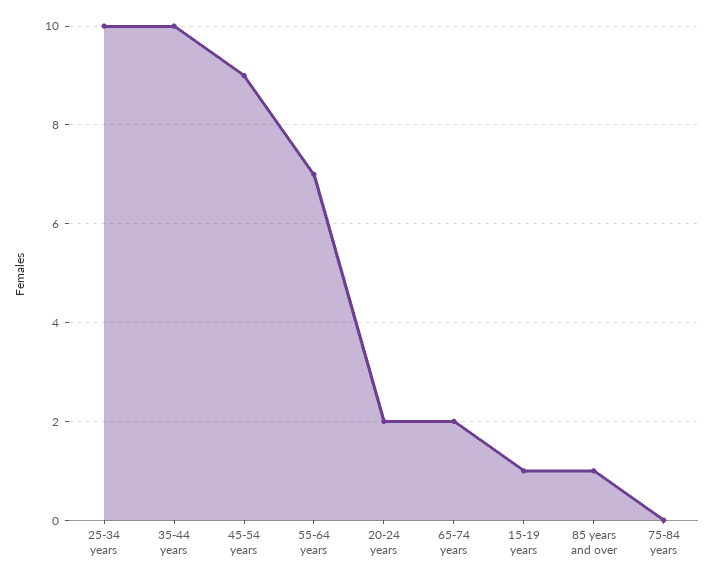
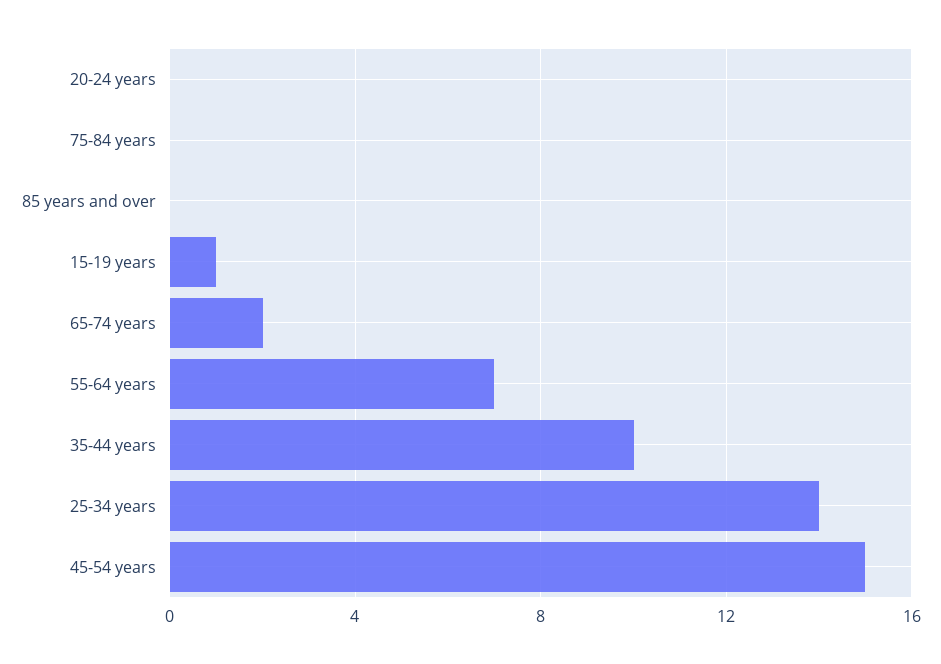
  {
-   "25-34 years": 10,
+   "25-34 years": 14,
    "35-44 years": 10,
-   "45-54 years": 9,
+   "45-54 years": 15,
    "55-64 years": 7,
-   "20-24 years": 2,
+   "20-24 years": 0,
    "65-74 years": 2,
    "15-19 years": 1,
-   "85 years and over": 1,
+   "85 years and over": 0,
    "75-84 years": 0
  }

